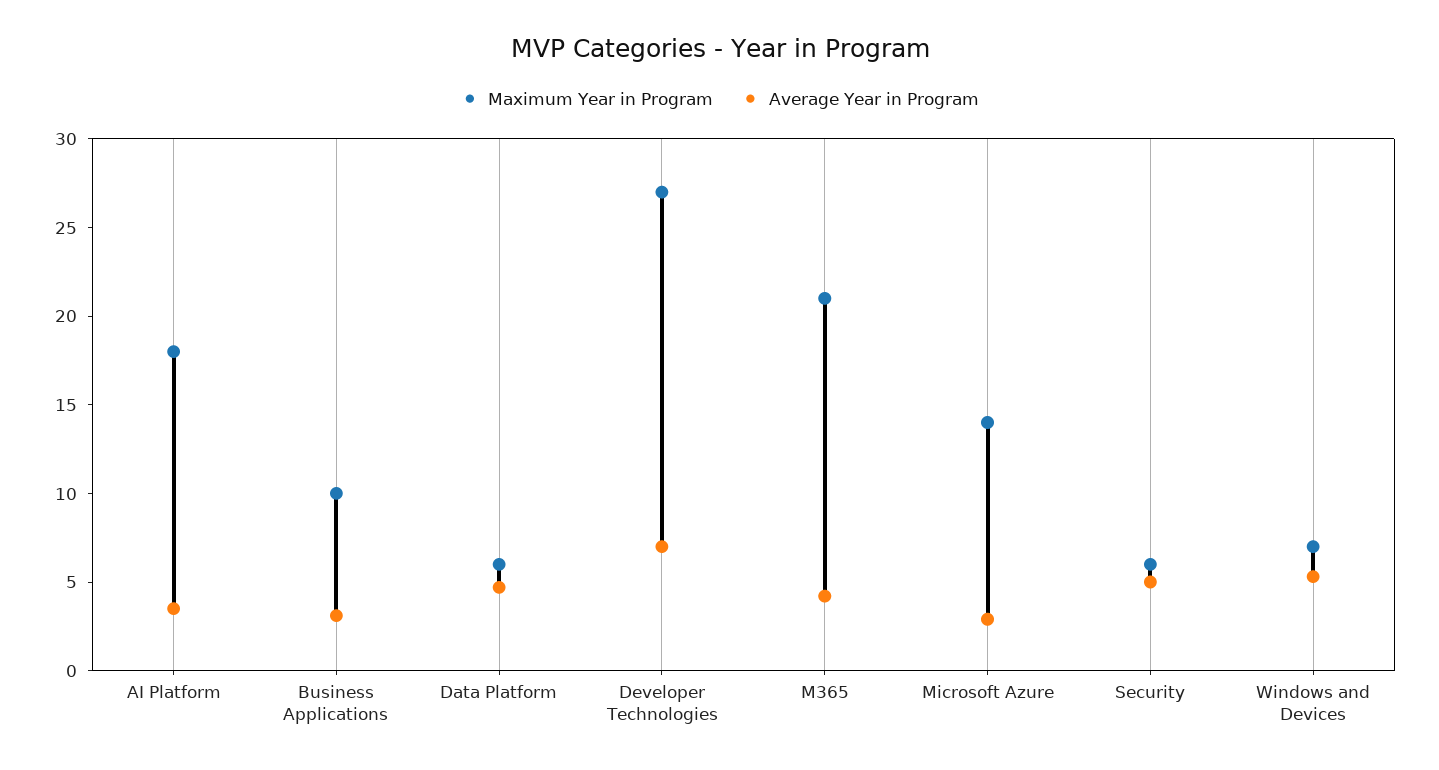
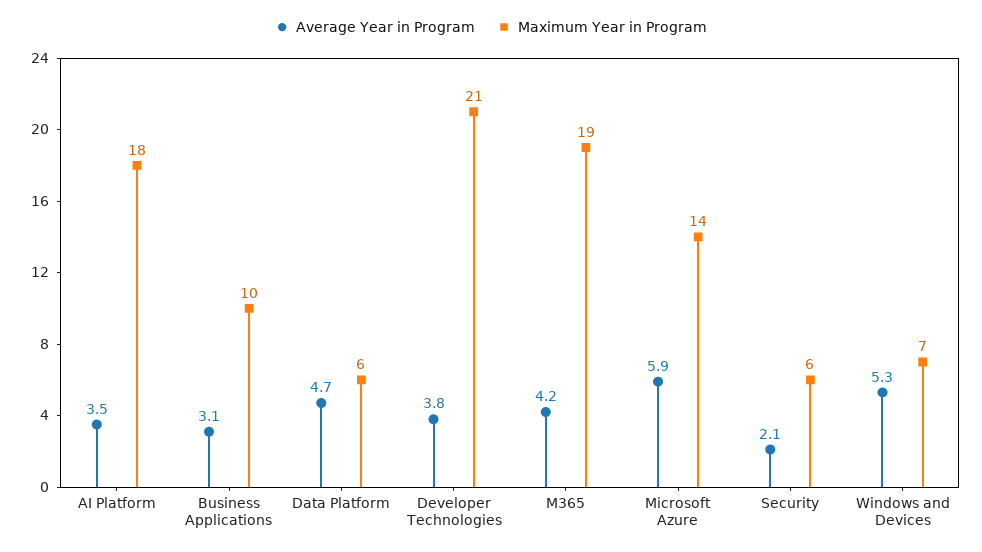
  {
    "Maximum Year in Program": {
      "AI Platform": 18,
      "Business Applications": 10,
      "Data Platform": 6,
-     "Developer Technologies": 27,
+     "Developer Technologies": 21,
-     "M365": 21,
+     "M365": 19,
      "Microsoft Azure": 14,
      "Security": 6,
      "Windows and Devices": 7
    },
    "Average Year in Program": {
      "AI Platform": 3.5,
      "Business Applications": 3.1,
      "Data Platform": 4.7,
-     "Developer Technologies": 7,
+     "Developer Technologies": 3.8,
      "M365": 4.2,
-     "Microsoft Azure": 3,
+     "Microsoft Azure": 5.9,
-     "Security": 5,
+     "Security": 2.1,
      "Windows and Devices": 5.3
    }
  }

